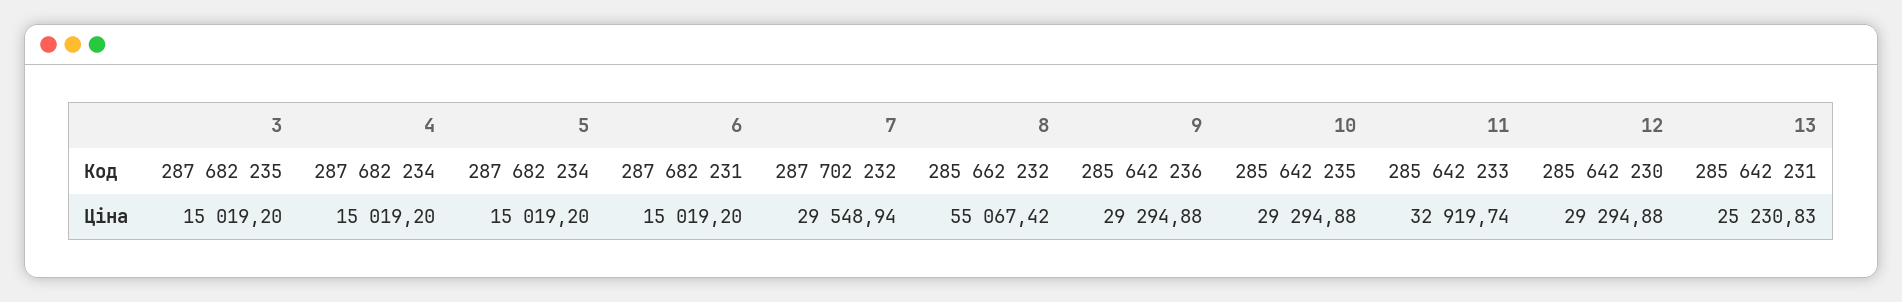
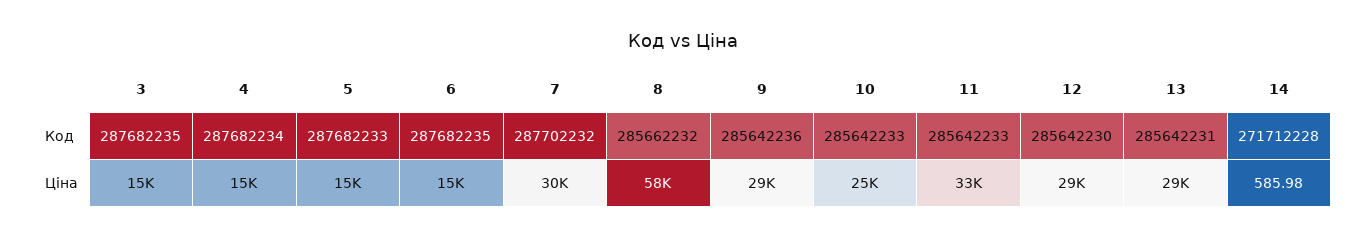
  {
    "3": {
      "Код": 287682235,
      "Ціна": 15019.2
    },
    "4": {
      "Код": 287682234,
      "Ціна": 15019.2
    },
    "5": {
-     "Код": 287682234,
+     "Код": 287682233,
      "Ціна": 15019.2
    },
    "6": {
-     "Код": 287682231,
+     "Код": 287682235,
      "Ціна": 15019.2
    },
    "7": {
      "Код": 287702232,
      "Ціна": 29548.94
    },
    "8": {
      "Код": 285662232,
-     "Ціна": 55067.42
+     "Ціна": 58000
    },
    "9": {
      "Код": 285642236,
      "Ціна": 29294.88
    },
    "10": {
-     "Код": 285642235,
+     "Код": 285642233,
-     "Ціна": 29294.88
+     "Ціна": 25000
    },
    "11": {
      "Код": 285642233,
      "Ціна": 32919.74
    },
    "12": {
      "Код": 285642230,
      "Ціна": 29294.88
    },
    "13": {
      "Код": 285642231,
-     "Ціна": 25230.83
+     "Ціна": 29000
-   }
+   },
+   "14": {
+     "Код": 271712228,
+     "Ціна": 585.98
+   }
  }

